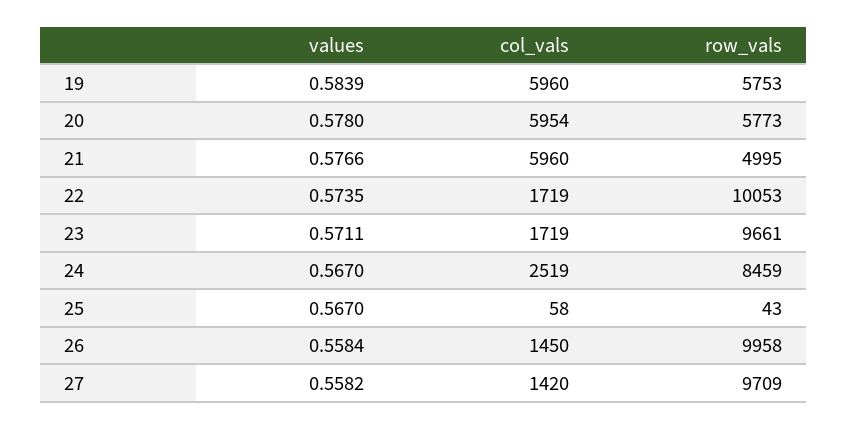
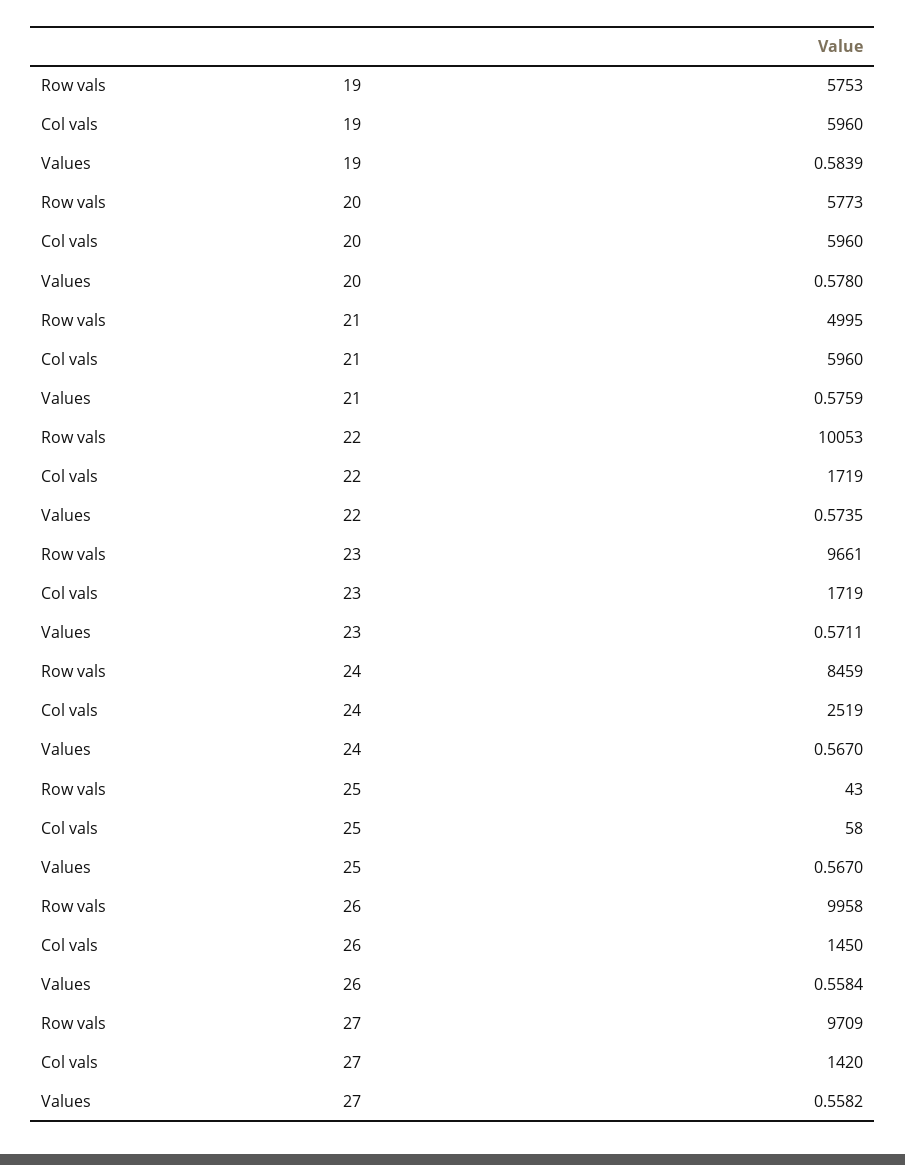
  {
    "values": {
      "19": 0.5839,
      "20": 0.578,
-     "21": 0.5766,
+     "21": 0.5759,
      "22": 0.5735,
      "23": 0.5711,
      "24": 0.567,
      "25": 0.567,
      "26": 0.5584,
      "27": 0.5582
    },
    "col_vals": {
      "19": 5960,
-     "20": 5954,
+     "20": 5960,
      "21": 5960,
      "22": 1719,
      "23": 1719,
      "24": 2519,
      "25": 58,
      "26": 1450,
      "27": 1420
    },
    "row_vals": {
      "19": 5753,
      "20": 5773,
      "21": 4995,
      "22": 10053,
      "23": 9661,
      "24": 8459,
      "25": 43,
      "26": 9958,
      "27": 9709
    }
  }

